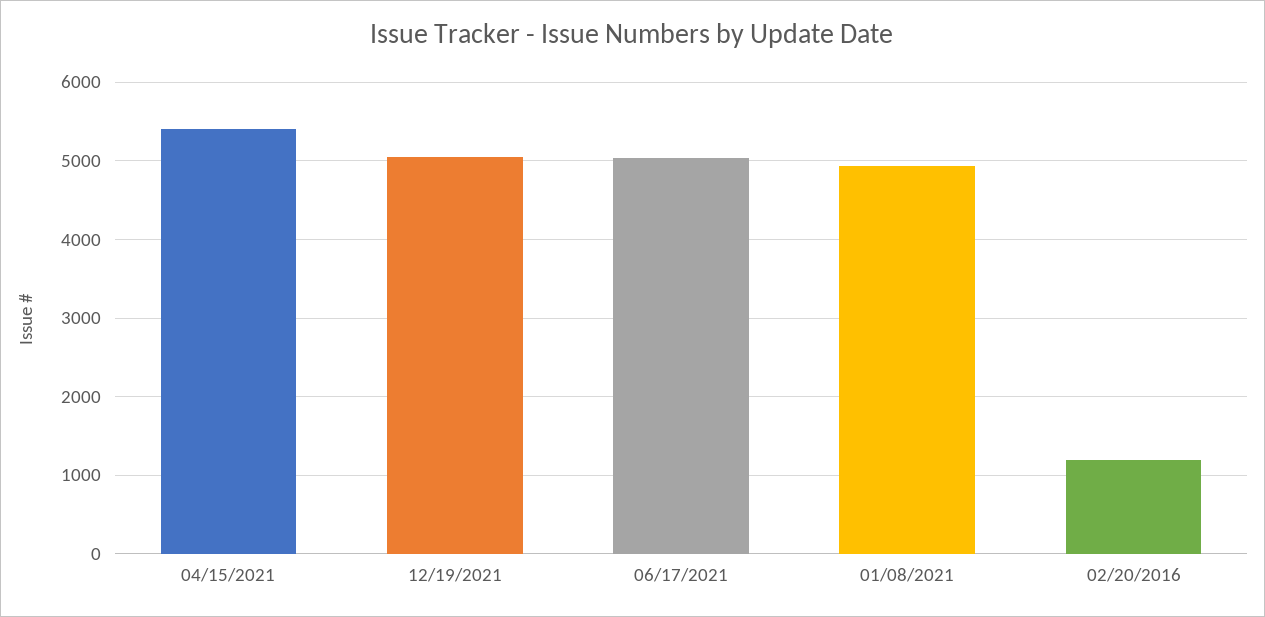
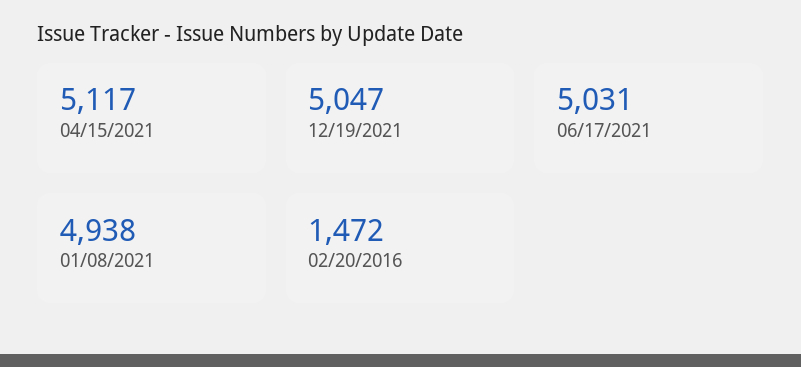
  {
-   "04/15/2021": 5400,
+   "04/15/2021": 5117,
    "12/19/2021": 5047,
    "06/17/2021": 5031,
    "01/08/2021": 4938,
-   "02/20/2016": 1200
+   "02/20/2016": 1472
  }

